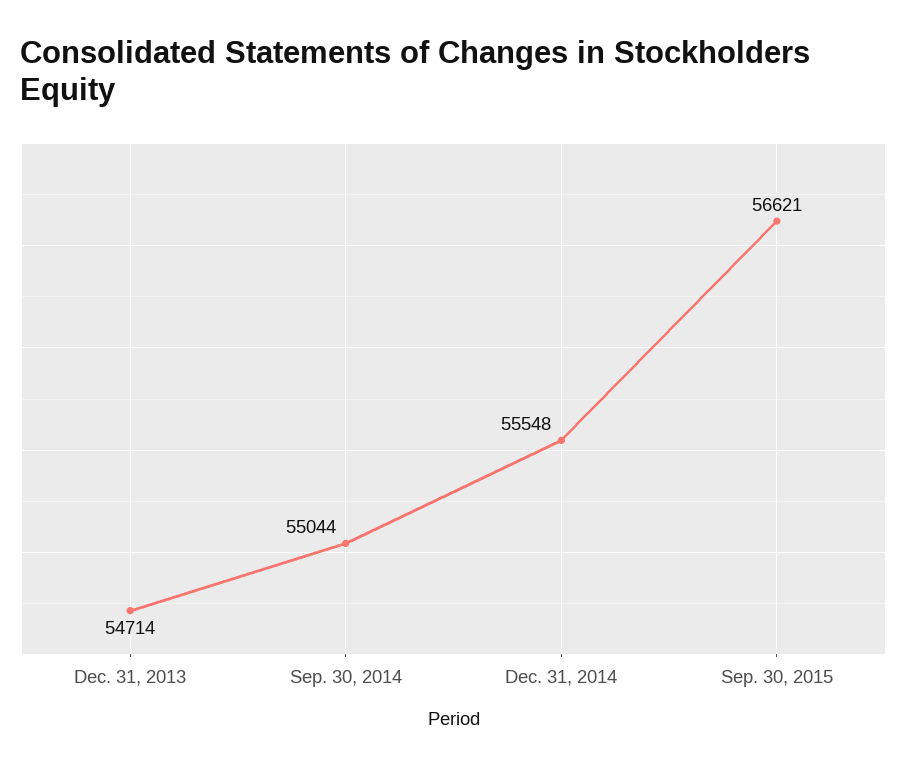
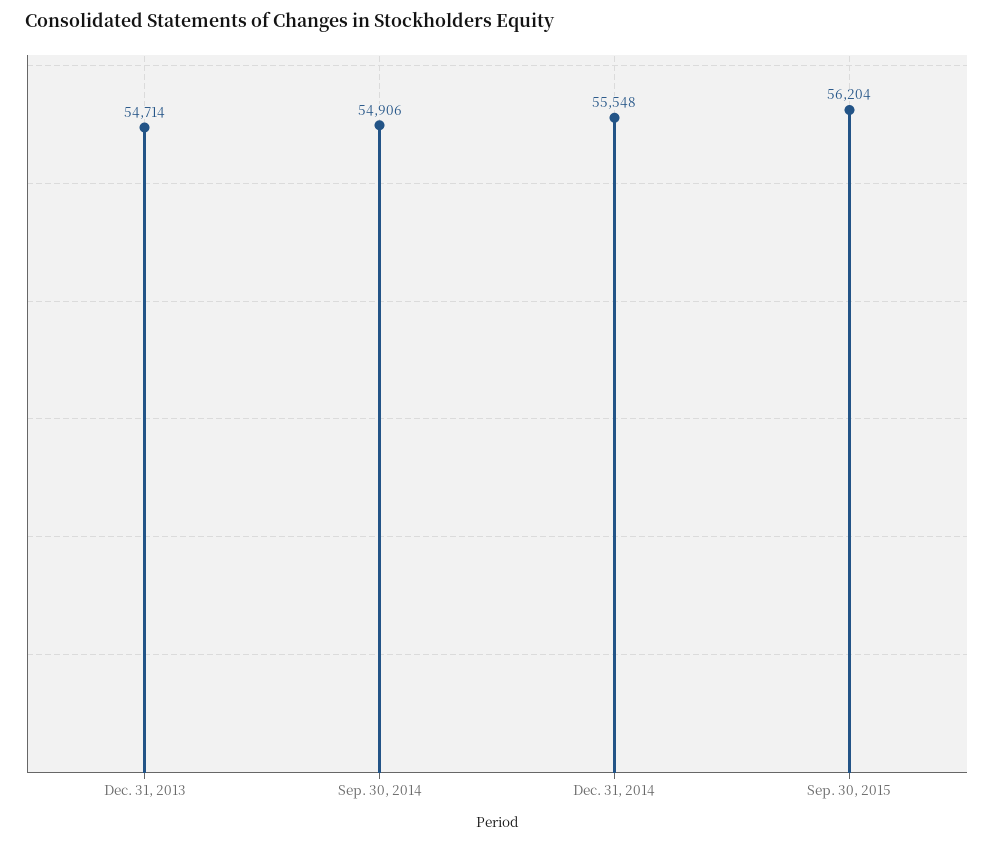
  {
    "Dec. 31, 2013": 54714,
-   "Sep. 30, 2014": 55044,
+   "Sep. 30, 2014": 54906,
    "Dec. 31, 2014": 55548,
-   "Sep. 30, 2015": 56621
+   "Sep. 30, 2015": 56204
  }

